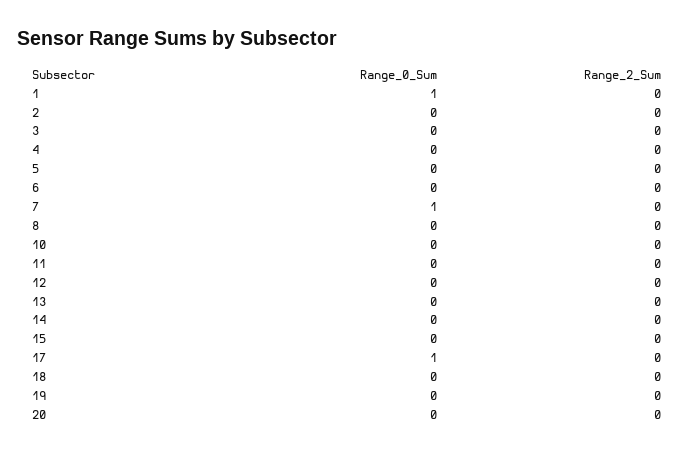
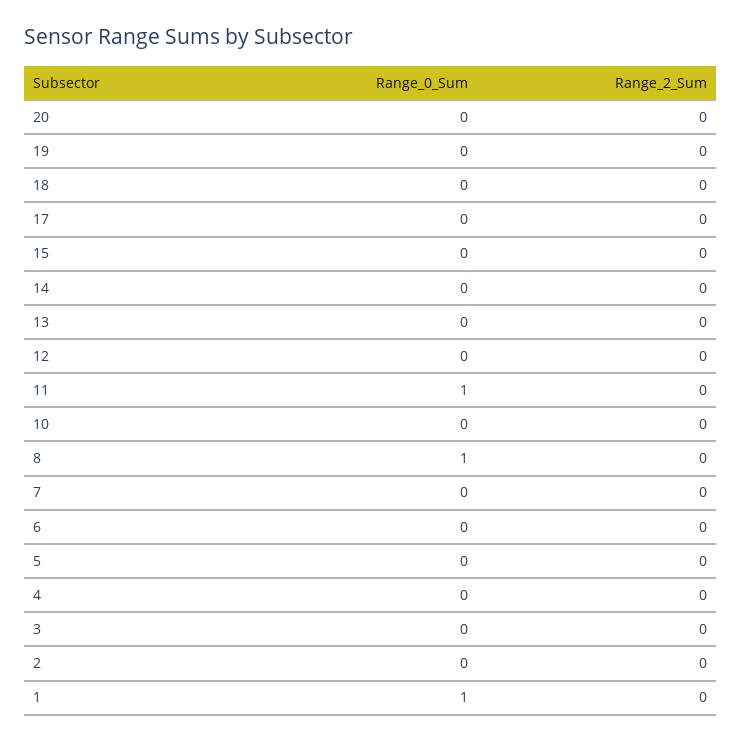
  {
    "Range_0_Sum": {
      "1": 1,
      "2": 0,
      "3": 0,
      "4": 0,
      "5": 0,
      "6": 0,
-     "7": 1,
+     "7": 0,
-     "8": 0,
+     "8": 1,
      "10": 0,
-     "11": 0,
+     "11": 1,
      "12": 0,
      "13": 0,
      "14": 0,
      "15": 0,
-     "17": 1,
+     "17": 0,
      "18": 0,
      "19": 0,
      "20": 0
    },
    "Range_2_Sum": {
      "1": 0,
      "2": 0,
      "3": 0,
      "4": 0,
      "5": 0,
      "6": 0,
      "7": 0,
      "8": 0,
      "10": 0,
      "11": 0,
      "12": 0,
      "13": 0,
      "14": 0,
      "15": 0,
      "17": 0,
      "18": 0,
      "19": 0,
      "20": 0
    }
  }

